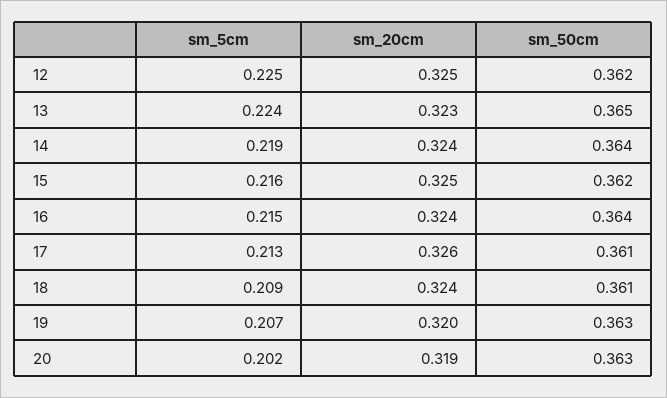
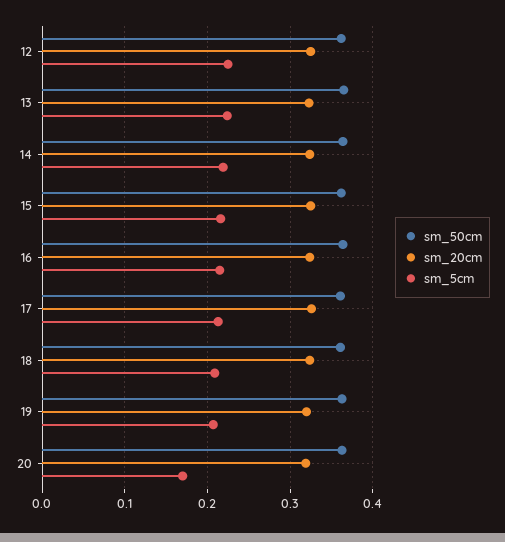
  {
    "sm_5cm": {
      "12": 0.225,
      "13": 0.224,
      "14": 0.219,
      "15": 0.216,
      "16": 0.215,
      "17": 0.213,
      "18": 0.209,
      "19": 0.207,
-     "20": 0.202
+     "20": 0.17
    },
    "sm_20cm": {
      "12": 0.325,
      "13": 0.323,
      "14": 0.324,
      "15": 0.325,
      "16": 0.324,
      "17": 0.326,
      "18": 0.324,
      "19": 0.32,
      "20": 0.319
    },
    "sm_50cm": {
      "12": 0.362,
      "13": 0.365,
      "14": 0.364,
      "15": 0.362,
      "16": 0.364,
      "17": 0.361,
      "18": 0.361,
      "19": 0.363,
      "20": 0.363
    }
  }

